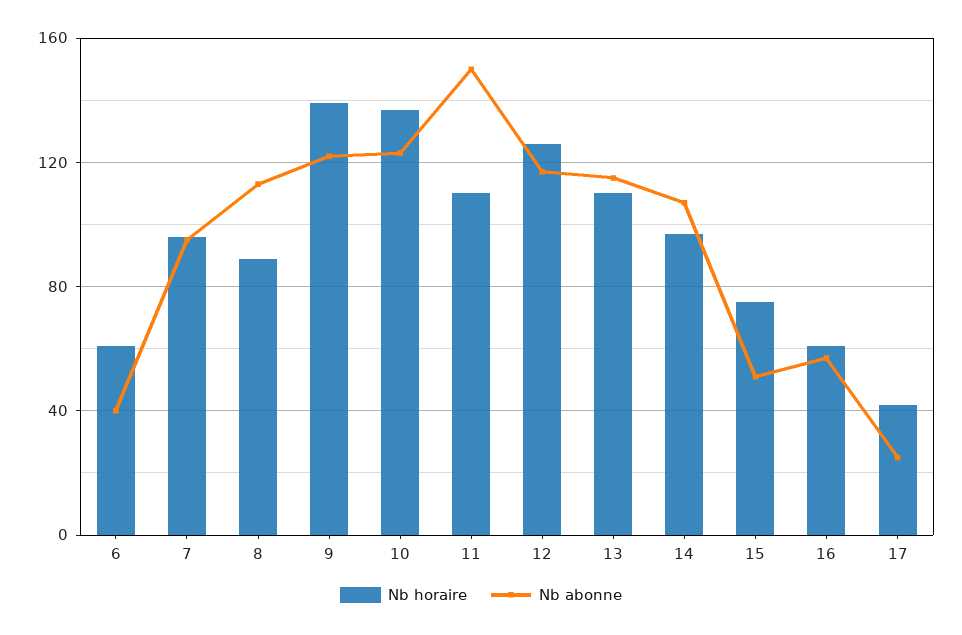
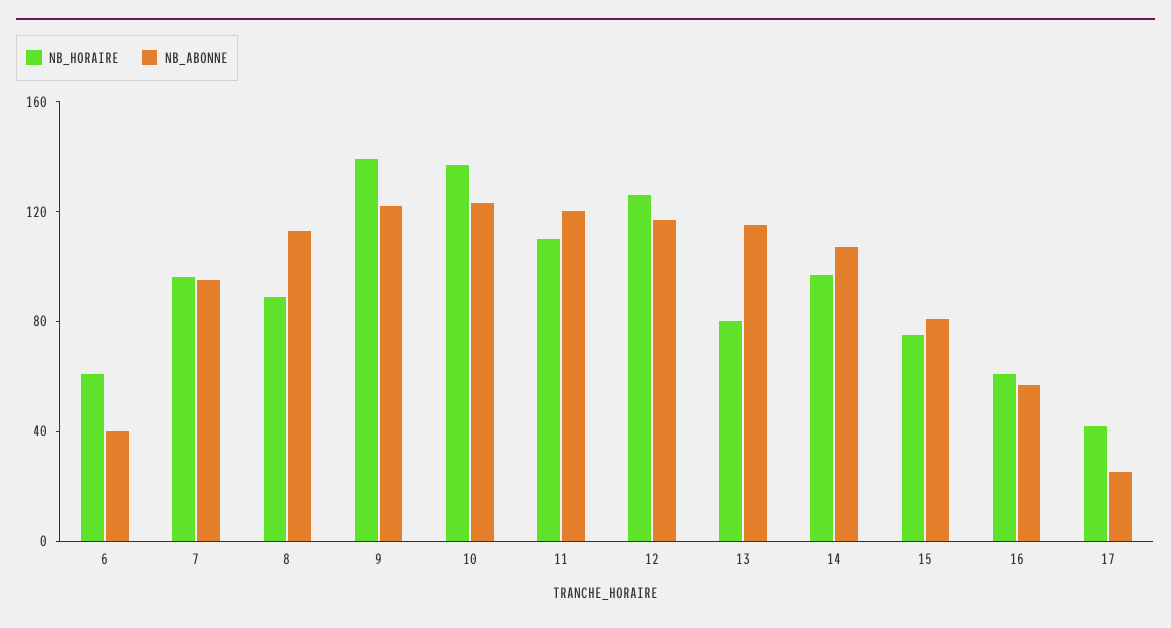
  {
    "Nb horaire": {
      "6": 60,
      "7": 95,
      "8": 90,
      "9": 140,
      "10": 135,
      "11": 110,
      "12": 125,
-     "13": 110,
+     "13": 80,
      "14": 95,
      "15": 75,
      "16": 60,
      "17": 40
    },
    "Nb abonne": {
      "6": 40,
      "7": 95,
      "8": 115,
      "9": 120,
      "10": 125,
-     "11": 150,
+     "11": 120,
      "12": 115,
      "13": 115,
      "14": 105,
-     "15": 50,
+     "15": 80,
      "16": 55,
      "17": 25
    }
  }

